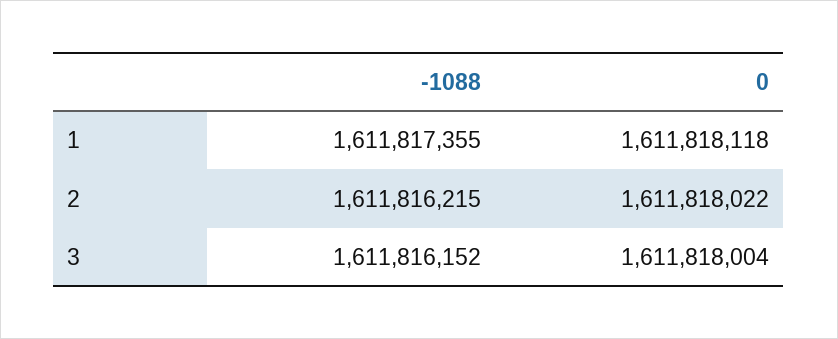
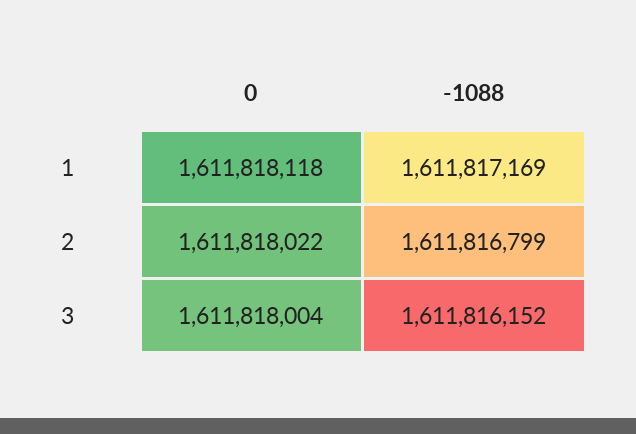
  {
    "-1088": {
-     "1": 1611817355,
+     "1": 1611817169,
-     "2": 1611816215,
+     "2": 1611816799,
      "3": 1611816152
    },
    "0": {
      "1": 1611818118,
      "2": 1611818022,
      "3": 1611818004
    }
  }

